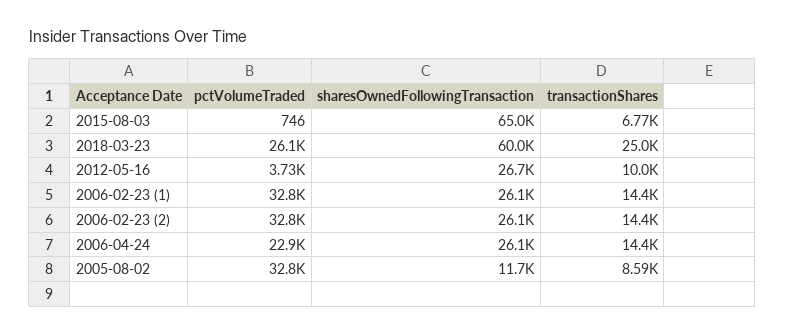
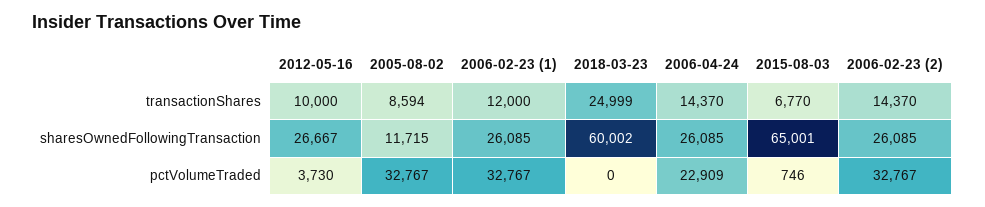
  {
    "pctVolumeTraded": {
      "2015-08-03": 746,
-     "2018-03-23": 26100,
+     "2018-03-23": 0,
      "2012-05-16": 3730,
      "2006-02-23 (1)": 32767,
      "2006-02-23 (2)": 32767,
      "2006-04-24": 22909,
      "2005-08-02": 32767
    },
    "sharesOwnedFollowingTransaction": {
      "2015-08-03": 65001,
      "2018-03-23": 60002,
      "2012-05-16": 26667,
      "2006-02-23 (1)": 26085,
      "2006-02-23 (2)": 26085,
      "2006-04-24": 26085,
      "2005-08-02": 11715
    },
    "transactionShares": {
      "2015-08-03": 6770,
      "2018-03-23": 24999,
      "2012-05-16": 10000,
-     "2006-02-23 (1)": 14400,
+     "2006-02-23 (1)": 12000,
      "2006-02-23 (2)": 14370,
      "2006-04-24": 14370,
      "2005-08-02": 8594
    }
  }

